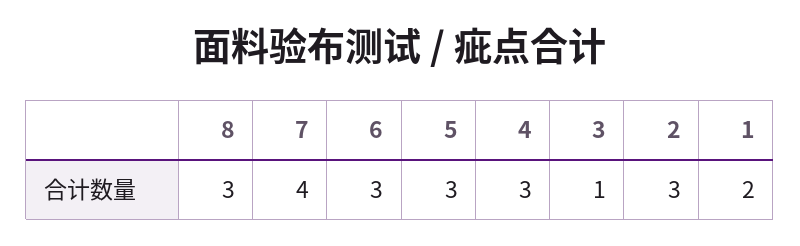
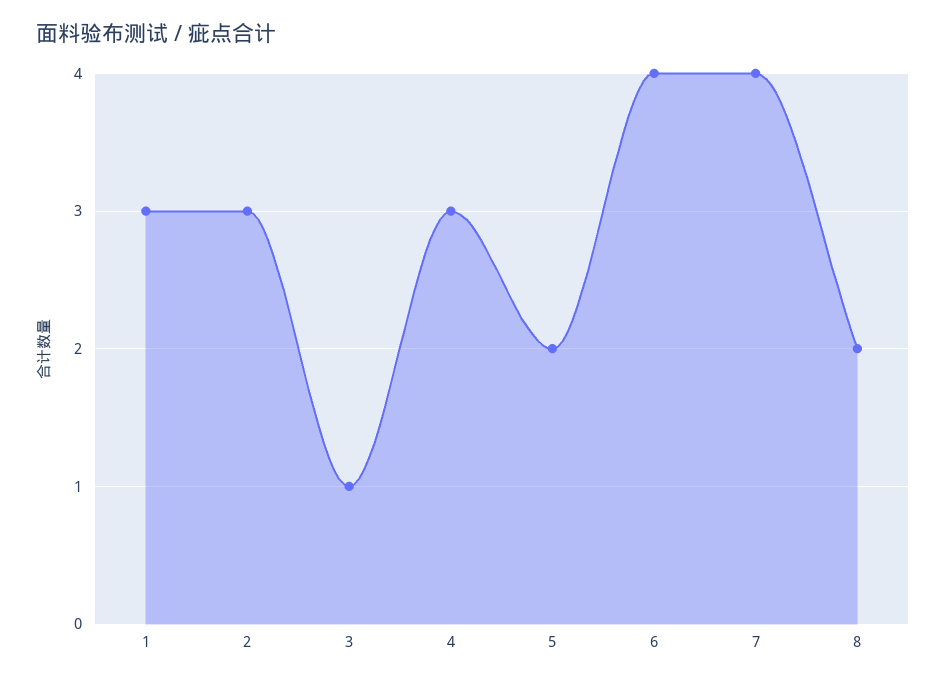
  {
-   "8": 3,
+   "8": 2,
    "7": 4,
-   "6": 3,
+   "6": 4,
-   "5": 3,
+   "5": 2,
    "4": 3,
    "3": 1,
    "2": 3,
-   "1": 2
+   "1": 3
  }

